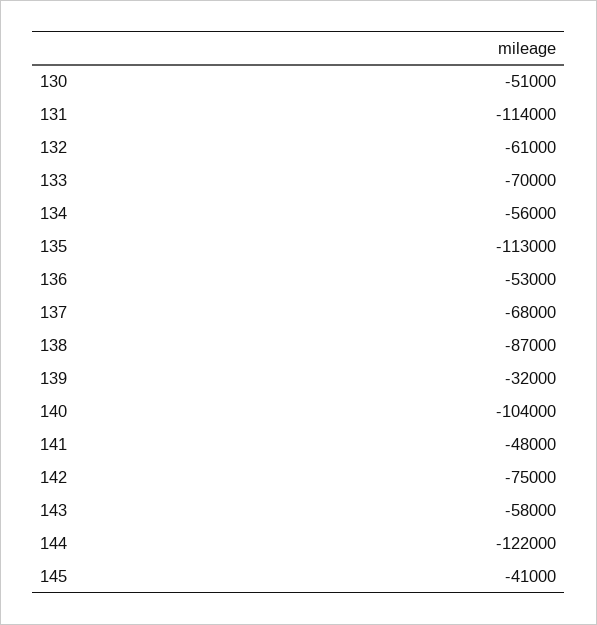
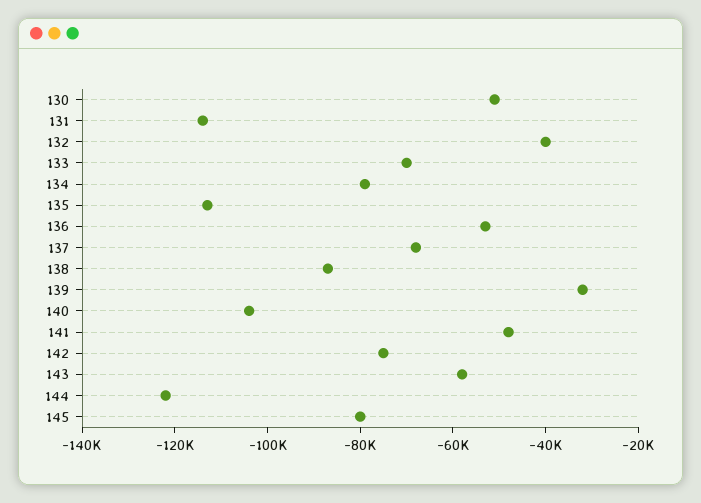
  {
    "130": -51000,
    "131": -114000,
-   "132": -61000,
+   "132": -40000,
    "133": -70000,
-   "134": -56000,
+   "134": -80000,
    "135": -113000,
    "136": -53000,
    "137": -68000,
    "138": -87000,
    "139": -32000,
    "140": -104000,
    "141": -48000,
    "142": -75000,
    "143": -58000,
    "144": -122000,
-   "145": -41000
+   "145": -80000
  }

